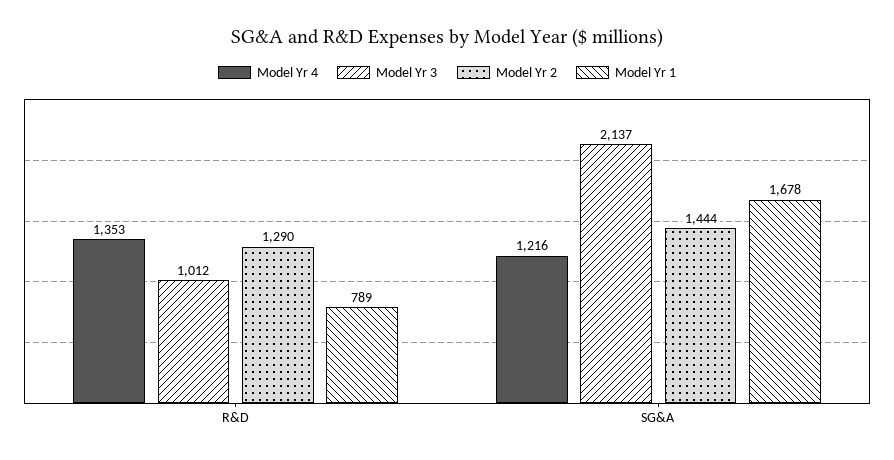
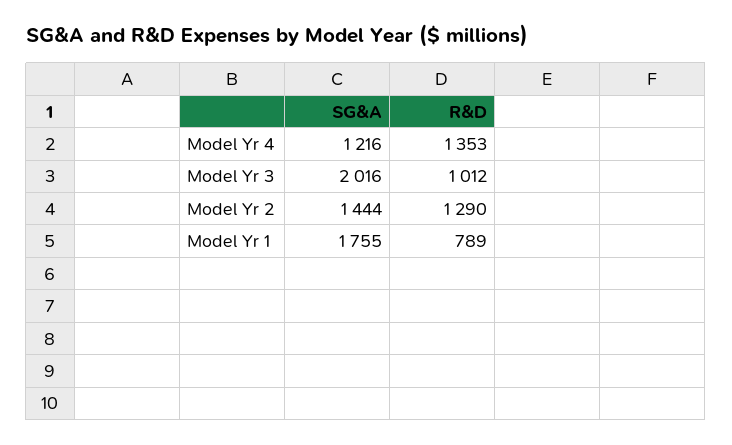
  {
    "Model Yr 4": {
      "R&D": 1353,
      "SG&A": 1216
    },
    "Model Yr 3": {
      "R&D": 1012,
-     "SG&A": 2137
+     "SG&A": 2016
    },
    "Model Yr 2": {
      "R&D": 1290,
      "SG&A": 1444
    },
    "Model Yr 1": {
      "R&D": 789,
-     "SG&A": 1678
+     "SG&A": 1755
    }
  }

